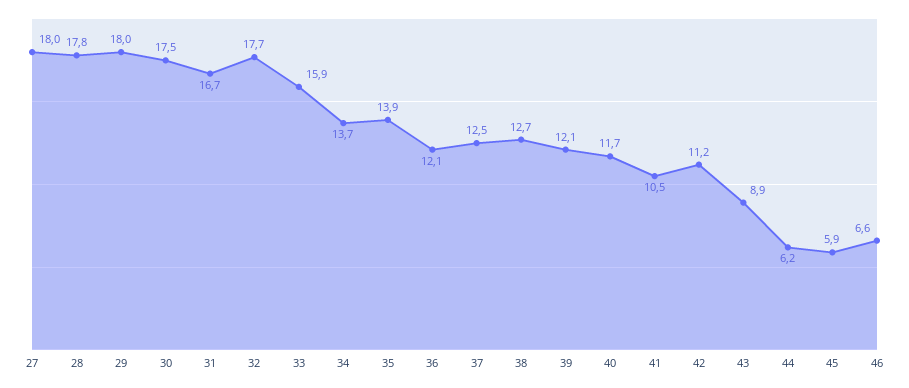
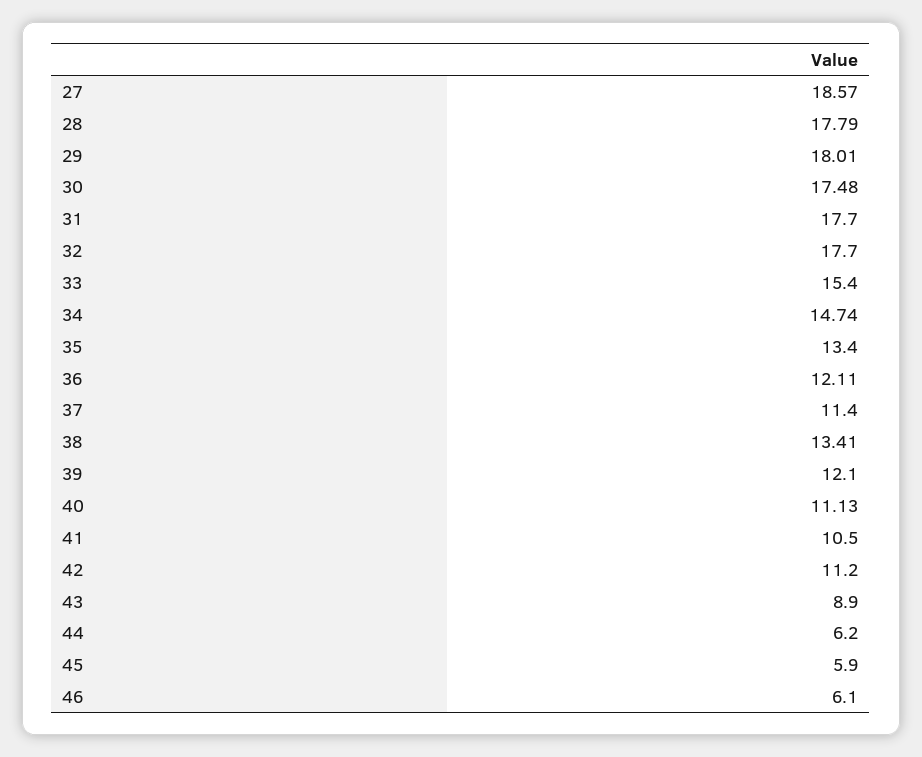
  {
-   "27": 18,
+   "27": 18.57,
    "28": 17.79,
    "29": 18.01,
    "30": 17.48,
-   "31": 16.7,
+   "31": 17.7,
    "32": 17.7,
-   "33": 15.9,
+   "33": 15.4,
-   "34": 13.7,
+   "34": 14.74,
-   "35": 13.9,
+   "35": 13.4,
    "36": 12.11,
-   "37": 12.5,
+   "37": 11.4,
-   "38": 12.7,
+   "38": 13.41,
    "39": 12.1,
-   "40": 11.7,
+   "40": 11.13,
    "41": 10.5,
    "42": 11.2,
    "43": 8.9,
    "44": 6.2,
    "45": 5.9,
-   "46": 6.6
+   "46": 6.1
  }

